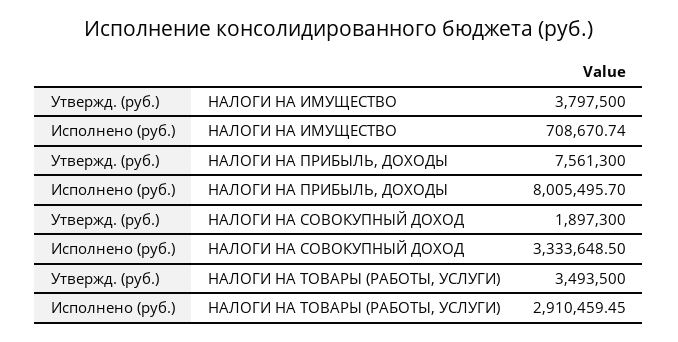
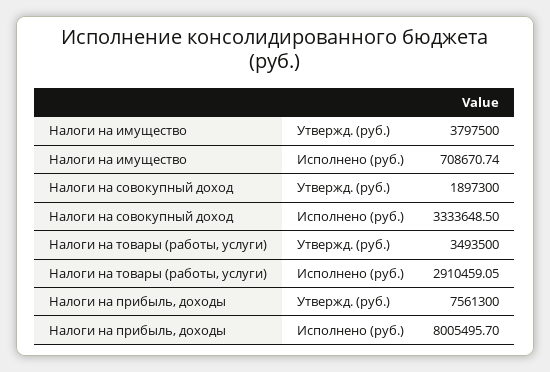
  {
    "Утвержд. (руб.)": {
      "НАЛОГИ НА ИМУЩЕСТВО": 3797500,
      "НАЛОГИ НА ПРИБЫЛЬ, ДОХОДЫ": 7561300,
      "НАЛОГИ НА СОВОКУПНЫЙ ДОХОД": 1897300,
      "НАЛОГИ НА ТОВАРЫ (РАБОТЫ, УСЛУГИ)": 3493500
    },
    "Исполнено (руб.)": {
      "НАЛОГИ НА ИМУЩЕСТВО": 708670.74,
      "НАЛОГИ НА ПРИБЫЛЬ, ДОХОДЫ": 8005495.7,
      "НАЛОГИ НА СОВОКУПНЫЙ ДОХОД": 3333648.5,
-     "НАЛОГИ НА ТОВАРЫ (РАБОТЫ, УСЛУГИ)": 2910459.45
+     "НАЛОГИ НА ТОВАРЫ (РАБОТЫ, УСЛУГИ)": 2910459.05
    }
  }

